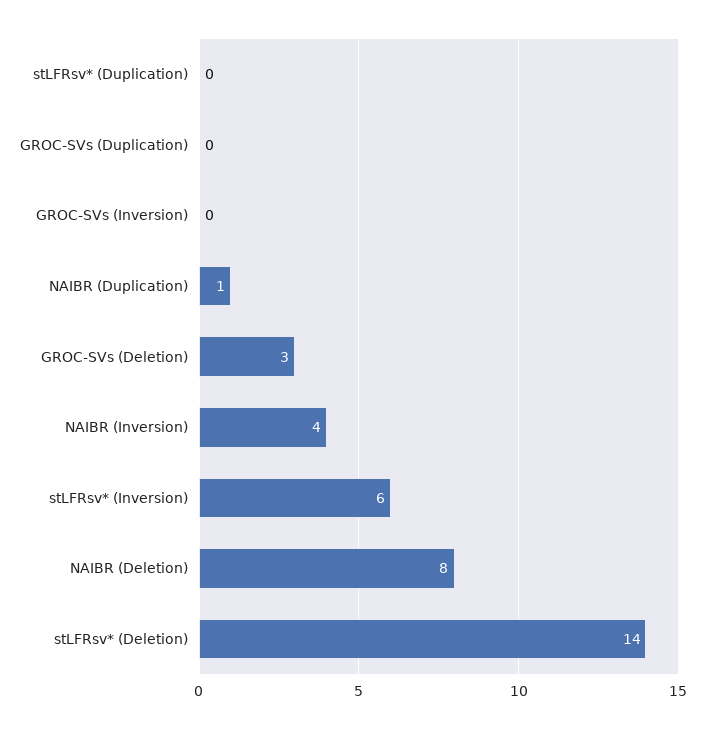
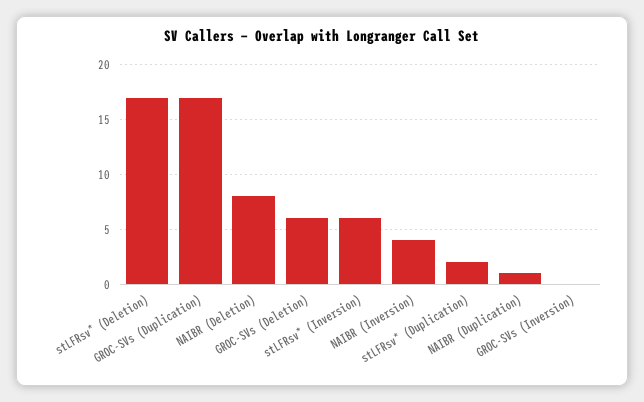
  {
-   "stLFRsv* (Duplication)": 0,
+   "stLFRsv* (Duplication)": 2,
-   "GROC-SVs (Duplication)": 0,
+   "GROC-SVs (Duplication)": 17,
    "GROC-SVs (Inversion)": 0,
    "NAIBR (Duplication)": 1,
-   "GROC-SVs (Deletion)": 3,
+   "GROC-SVs (Deletion)": 6,
    "NAIBR (Inversion)": 4,
    "stLFRsv* (Inversion)": 6,
    "NAIBR (Deletion)": 8,
-   "stLFRsv* (Deletion)": 14
+   "stLFRsv* (Deletion)": 17
  }

